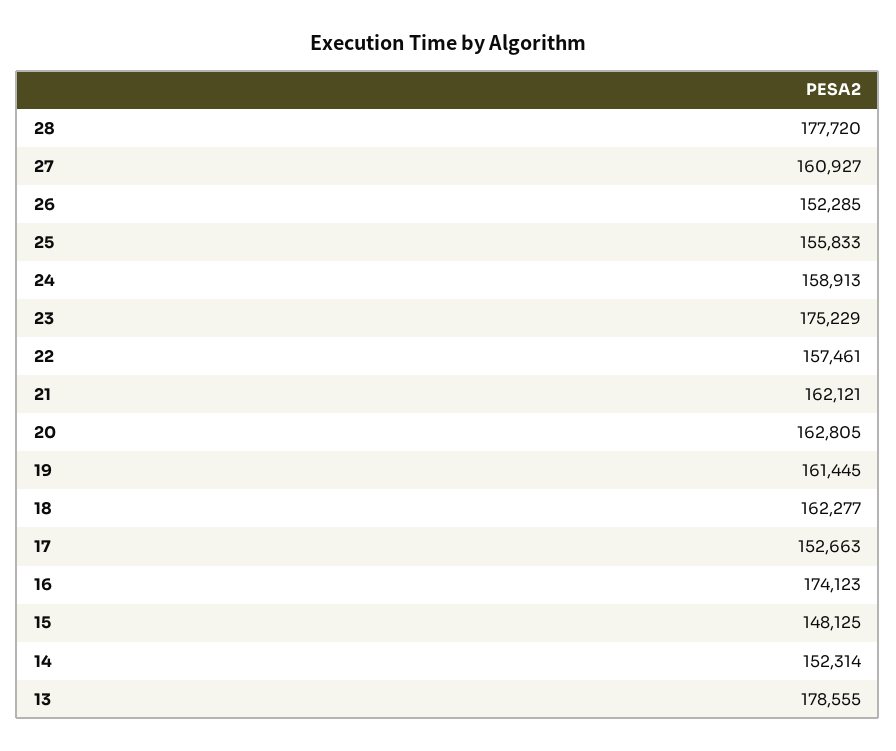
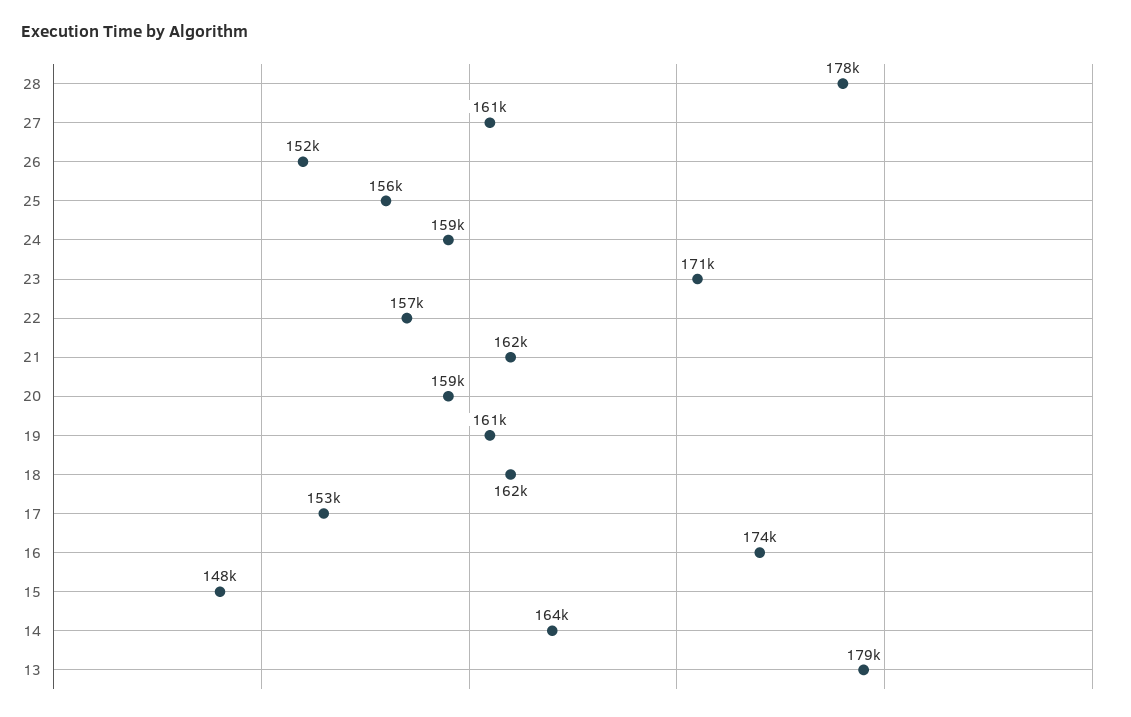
  {
    "28": 177720,
    "27": 160927,
    "26": 152285,
    "25": 155833,
    "24": 158913,
-   "23": 175229,
+   "23": 171000,
    "22": 157461,
    "21": 162121,
-   "20": 162805,
+   "20": 159000,
    "19": 161445,
    "18": 162277,
    "17": 152663,
    "16": 174123,
    "15": 148125,
-   "14": 152314,
+   "14": 164000,
    "13": 178555
  }

